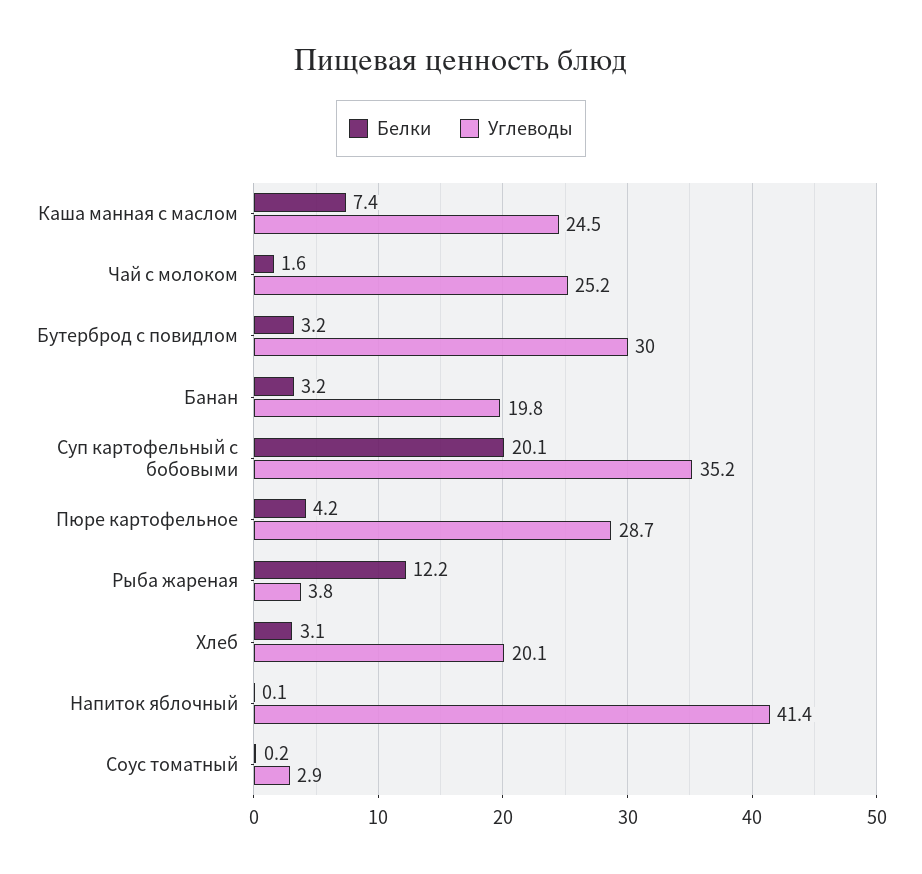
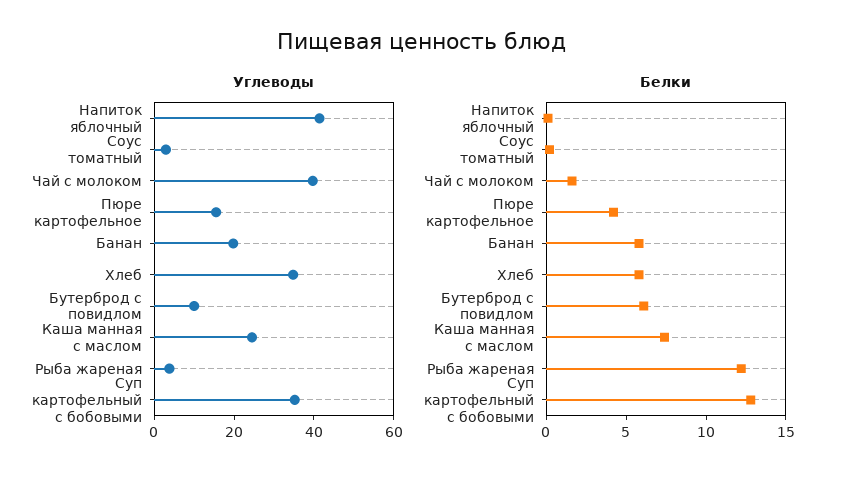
  {
    "Белки": {
      "Каша манная с маслом": 7.4,
      "Чай с молоком": 1.6,
-     "Бутерброд с повидлом": 3.2,
+     "Бутерброд с повидлом": 6,
-     "Банан": 3.2,
+     "Банан": 6,
-     "Суп картофельный с бобовыми": 20.1,
+     "Суп картофельный с бобовыми": 13,
      "Пюре картофельное": 4.2,
      "Рыба жареная": 12.2,
-     "Хлеб": 3.1,
+     "Хлеб": 6,
      "Напиток яблочный": 0.1,
      "Соус томатный": 0.2
    },
    "Углеводы": {
      "Каша манная с маслом": 24.5,
-     "Чай с молоком": 25.2,
+     "Чай с молоком": 40,
-     "Бутерброд с повидлом": 30,
+     "Бутерброд с повидлом": 10,
      "Банан": 19.8,
      "Суп картофельный с бобовыми": 35.2,
-     "Пюре картофельное": 28.7,
+     "Пюре картофельное": 15,
      "Рыба жареная": 3.8,
-     "Хлеб": 20.1,
+     "Хлеб": 35,
      "Напиток яблочный": 41.4,
      "Соус томатный": 2.9
    }
  }

